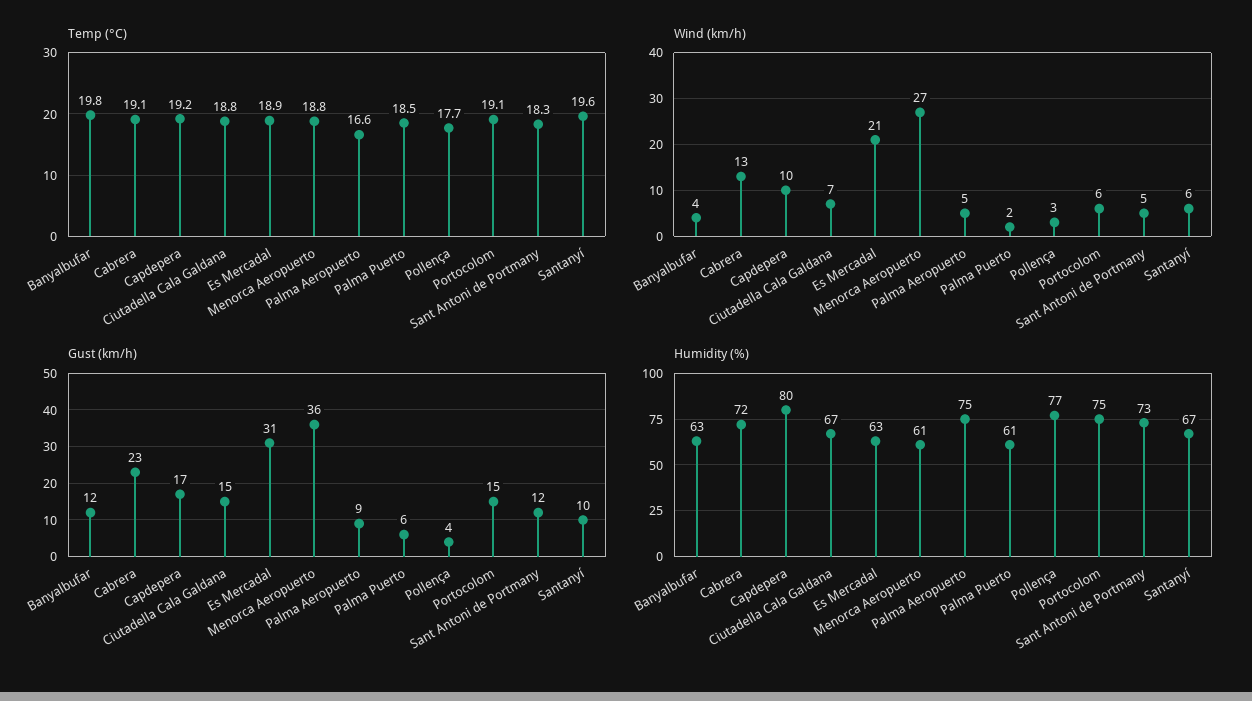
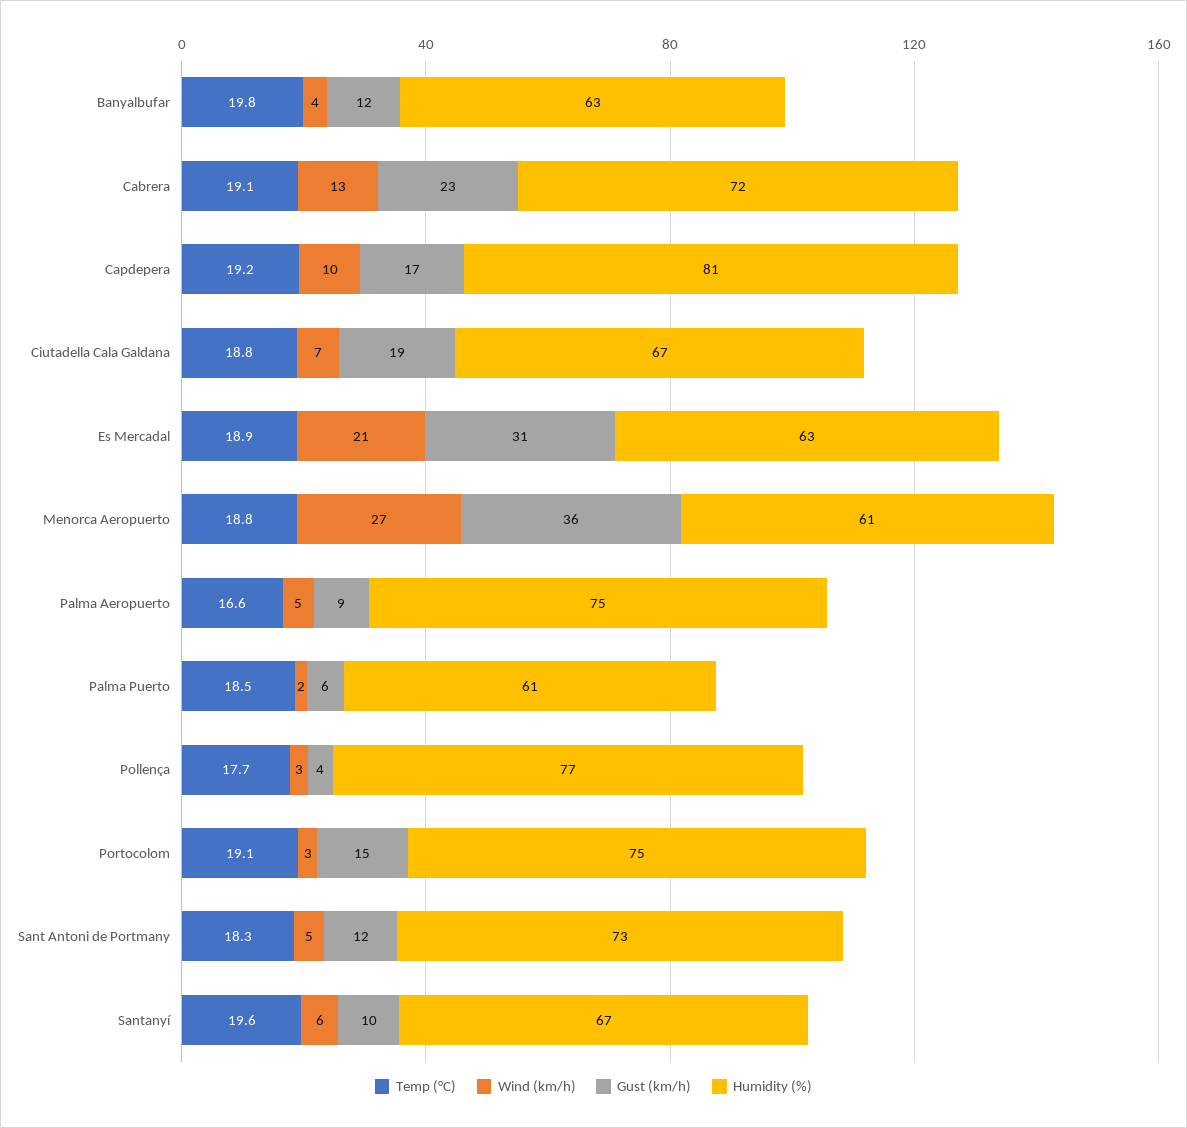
  {
    "Temp (°C)": {
      "Banyalbufar": 19.8,
      "Cabrera": 19.1,
      "Capdepera": 19.2,
      "Ciutadella Cala Galdana": 18.8,
      "Es Mercadal": 18.9,
      "Menorca Aeropuerto": 18.8,
      "Palma Aeropuerto": 16.6,
      "Palma Puerto": 18.5,
      "Pollença": 17.7,
      "Portocolom": 19.1,
      "Sant Antoni de Portmany": 18.3,
      "Santanyí": 19.6
    },
    "Wind (km/h)": {
      "Banyalbufar": 4,
      "Cabrera": 13,
      "Capdepera": 10,
      "Ciutadella Cala Galdana": 7,
      "Es Mercadal": 21,
      "Menorca Aeropuerto": 27,
      "Palma Aeropuerto": 5,
      "Palma Puerto": 2,
      "Pollença": 3,
-     "Portocolom": 6,
+     "Portocolom": 3,
      "Sant Antoni de Portmany": 5,
      "Santanyí": 6
    },
    "Gust (km/h)": {
      "Banyalbufar": 12,
      "Cabrera": 23,
      "Capdepera": 17,
-     "Ciutadella Cala Galdana": 15,
+     "Ciutadella Cala Galdana": 19,
      "Es Mercadal": 31,
      "Menorca Aeropuerto": 36,
      "Palma Aeropuerto": 9,
      "Palma Puerto": 6,
      "Pollença": 4,
      "Portocolom": 15,
      "Sant Antoni de Portmany": 12,
      "Santanyí": 10
    },
    "Humidity (%)": {
      "Banyalbufar": 63,
      "Cabrera": 72,
-     "Capdepera": 80,
+     "Capdepera": 81,
      "Ciutadella Cala Galdana": 67,
      "Es Mercadal": 63,
      "Menorca Aeropuerto": 61,
      "Palma Aeropuerto": 75,
      "Palma Puerto": 61,
      "Pollença": 77,
      "Portocolom": 75,
      "Sant Antoni de Portmany": 73,
      "Santanyí": 67
    }
  }

